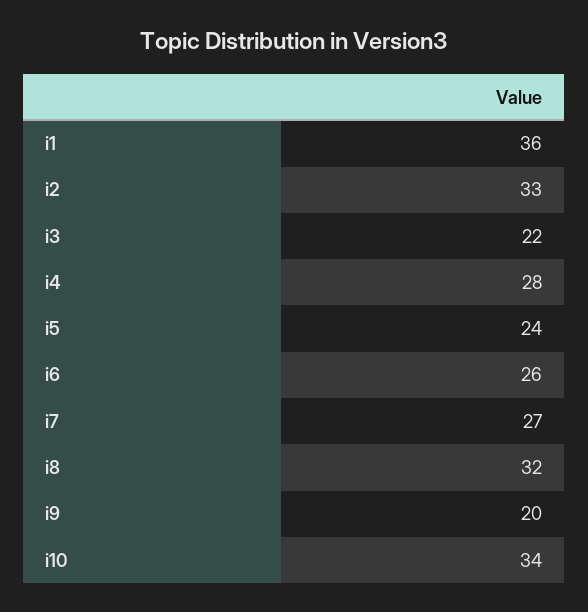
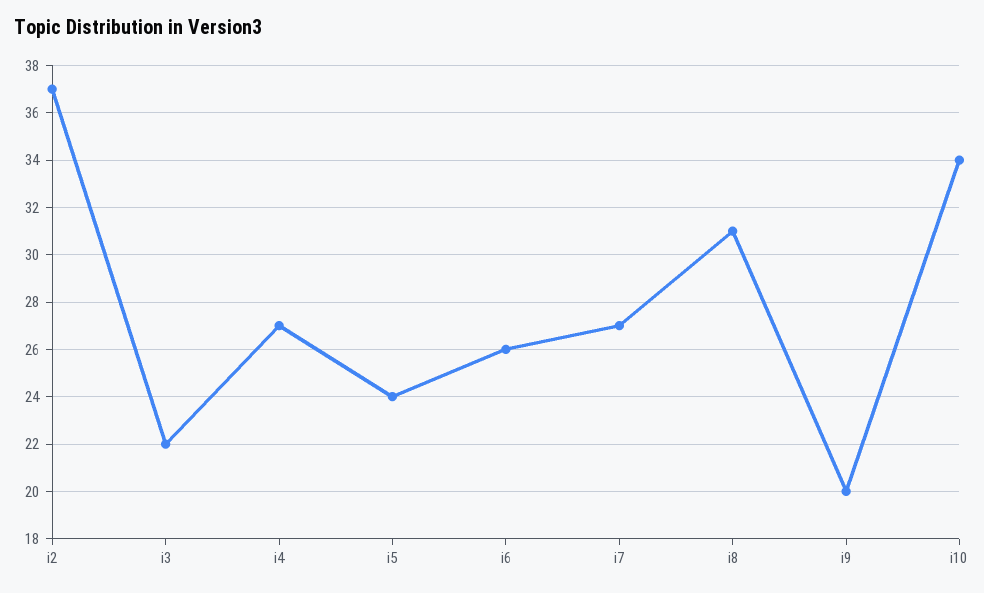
  {
-   "i1": 36,
-   "i2": 33,
+   "i2": 37,
    "i3": 22,
-   "i4": 28,
+   "i4": 27,
    "i5": 24,
    "i6": 26,
    "i7": 27,
-   "i8": 32,
+   "i8": 31,
    "i9": 20,
    "i10": 34
  }

